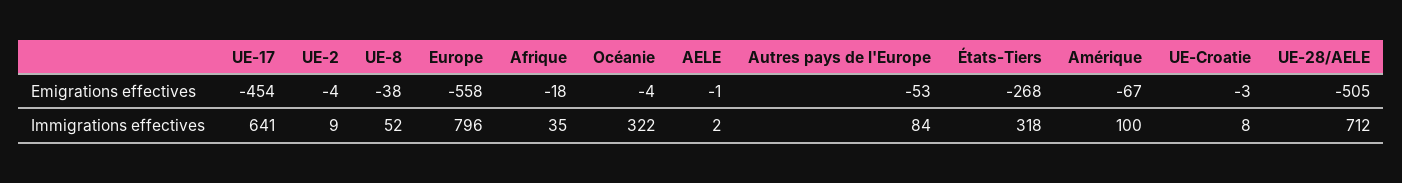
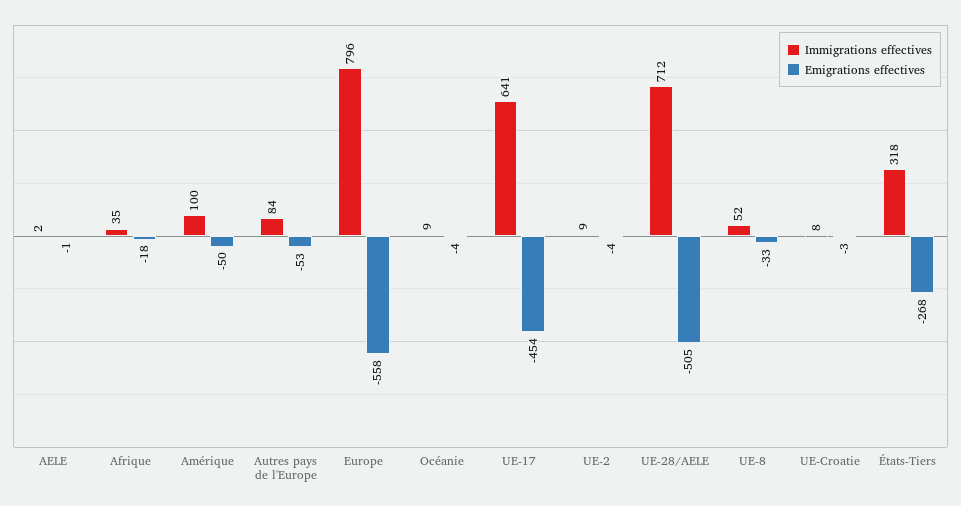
  {
    "Emigrations effectives": {
      "UE-17": -454,
      "UE-2": -4,
-     "UE-8": -38,
+     "UE-8": -33,
      "Europe": -558,
      "Afrique": -18,
      "Océanie": -4,
      "AELE": -1,
      "Autres pays de l'Europe": -53,
      "États-Tiers": -268,
-     "Amérique": -67,
+     "Amérique": -50,
      "UE-Croatie": -3,
      "UE-28/AELE": -505
    },
    "Immigrations effectives": {
      "UE-17": 641,
      "UE-2": 9,
      "UE-8": 52,
      "Europe": 796,
      "Afrique": 35,
-     "Océanie": 322,
+     "Océanie": 9,
      "AELE": 2,
      "Autres pays de l'Europe": 84,
      "États-Tiers": 318,
      "Amérique": 100,
      "UE-Croatie": 8,
      "UE-28/AELE": 712
    }
  }

